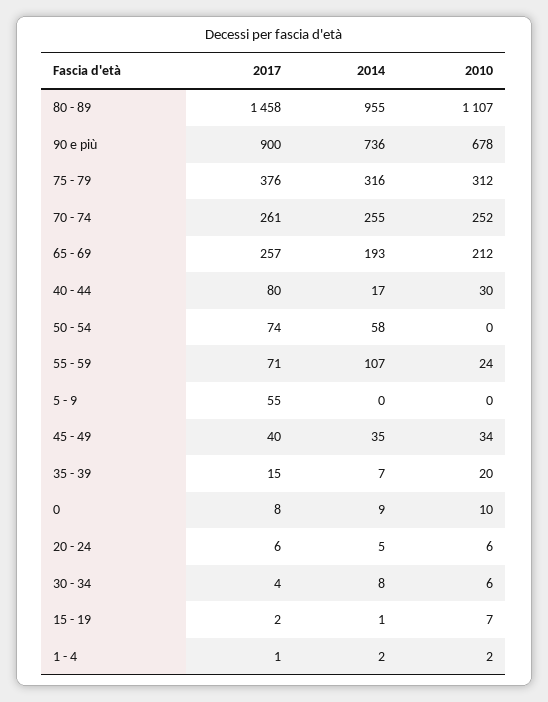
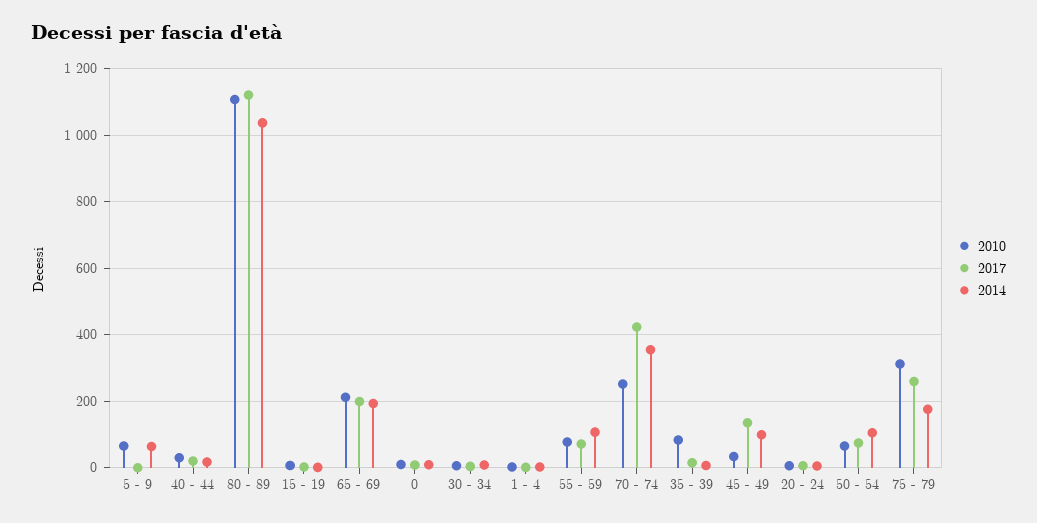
  {
    "2017": {
-     "80 - 89": 1458,
+     "80 - 89": 1120,
-     "90 e più": 900,
-     "75 - 79": 376,
+     "75 - 79": 260,
-     "70 - 74": 261,
+     "70 - 74": 420,
-     "65 - 69": 257,
+     "65 - 69": 200,
-     "40 - 44": 80,
+     "40 - 44": 20,
      "50 - 54": 74,
      "55 - 59": 71,
-     "5 - 9": 55,
+     "5 - 9": 0,
-     "45 - 49": 40,
+     "45 - 49": 140,
      "35 - 39": 15,
      "0": 8,
      "20 - 24": 6,
      "30 - 34": 4,
      "15 - 19": 2,
      "1 - 4": 1
    },
    "2014": {
-     "80 - 89": 955,
+     "80 - 89": 1040,
-     "90 e più": 736,
-     "75 - 79": 316,
+     "75 - 79": 180,
-     "70 - 74": 255,
+     "70 - 74": 360,
      "65 - 69": 193,
      "40 - 44": 17,
-     "50 - 54": 58,
+     "50 - 54": 100,
      "55 - 59": 107,
-     "5 - 9": 0,
+     "5 - 9": 60,
-     "45 - 49": 35,
+     "45 - 49": 100,
      "35 - 39": 7,
      "0": 9,
      "20 - 24": 5,
      "30 - 34": 8,
      "15 - 19": 1,
      "1 - 4": 2
    },
    "2010": {
      "80 - 89": 1107,
-     "90 e più": 678,
      "75 - 79": 312,
      "70 - 74": 252,
      "65 - 69": 212,
      "40 - 44": 30,
-     "50 - 54": 0,
+     "50 - 54": 60,
-     "55 - 59": 24,
+     "55 - 59": 80,
-     "5 - 9": 0,
+     "5 - 9": 60,
      "45 - 49": 34,
-     "35 - 39": 20,
+     "35 - 39": 80,
      "0": 10,
      "20 - 24": 6,
      "30 - 34": 6,
      "15 - 19": 7,
      "1 - 4": 2
    }
  }

